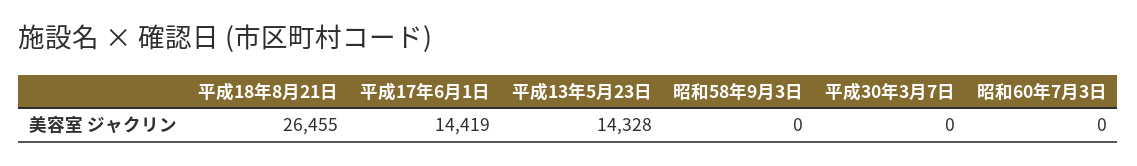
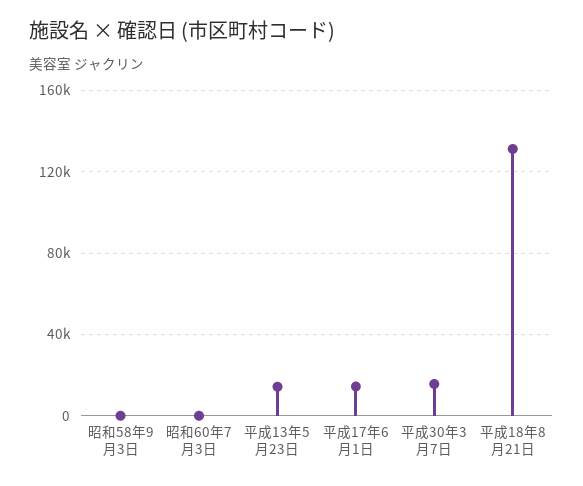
  {
-   "平成18年8月21日": 26455,
+   "平成18年8月21日": 130000,
    "平成17年6月1日": 14419,
    "平成13年5月23日": 14328,
    "昭和58年9月3日": 0,
-   "平成30年3月7日": 0,
+   "平成30年3月7日": 15000,
    "昭和60年7月3日": 0
  }

